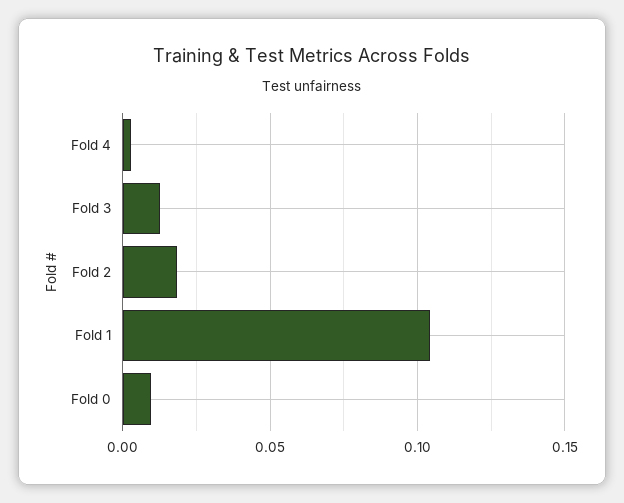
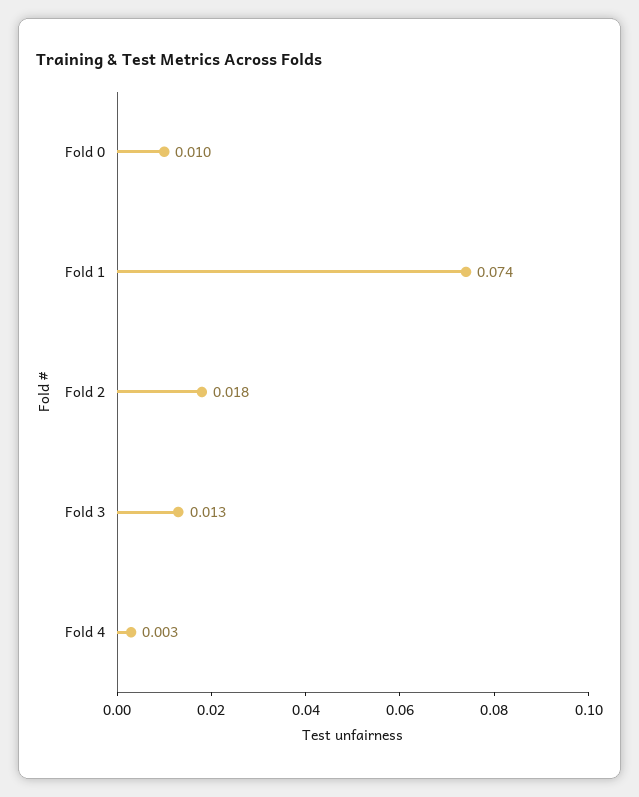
  {
    "Fold 4": 0.003,
    "Fold 3": 0.013,
    "Fold 2": 0.018,
-   "Fold 1": 0.105,
+   "Fold 1": 0.074,
    "Fold 0": 0.01
  }

